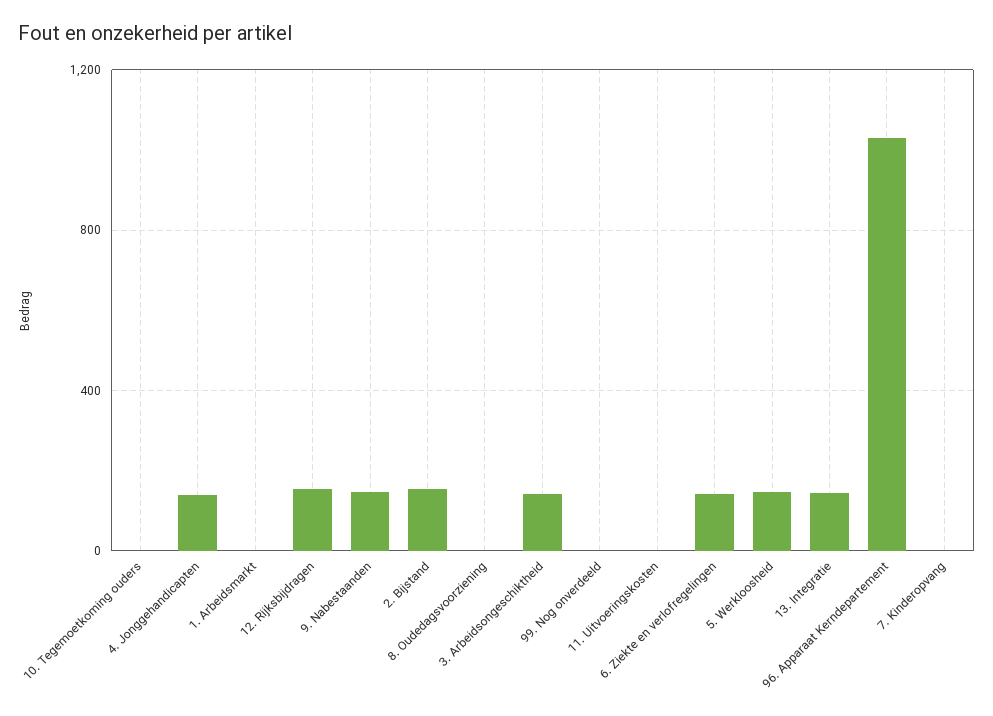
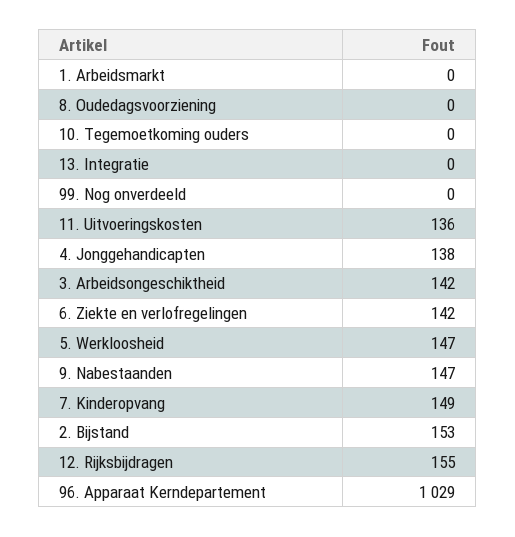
  {
    "10. Tegemoetkoming ouders": 0,
    "4. Jonggehandicapten": 138,
    "1. Arbeidsmarkt": 0,
    "12. Rijksbijdragen": 155,
    "9. Nabestaanden": 147,
    "2. Bijstand": 153,
    "8. Oudedagsvoorziening": 0,
    "3. Arbeidsongeschiktheid": 142,
    "99. Nog onverdeeld": 0,
-   "11. Uitvoeringskosten": 0,
+   "11. Uitvoeringskosten": 136,
    "6. Ziekte en verlofregelingen": 142,
    "5. Werkloosheid": 147,
-   "13. Integratie": 150,
+   "13. Integratie": 0,
    "96. Apparaat Kerndepartement": 1029,
-   "7. Kinderopvang": 0
+   "7. Kinderopvang": 149
  }

